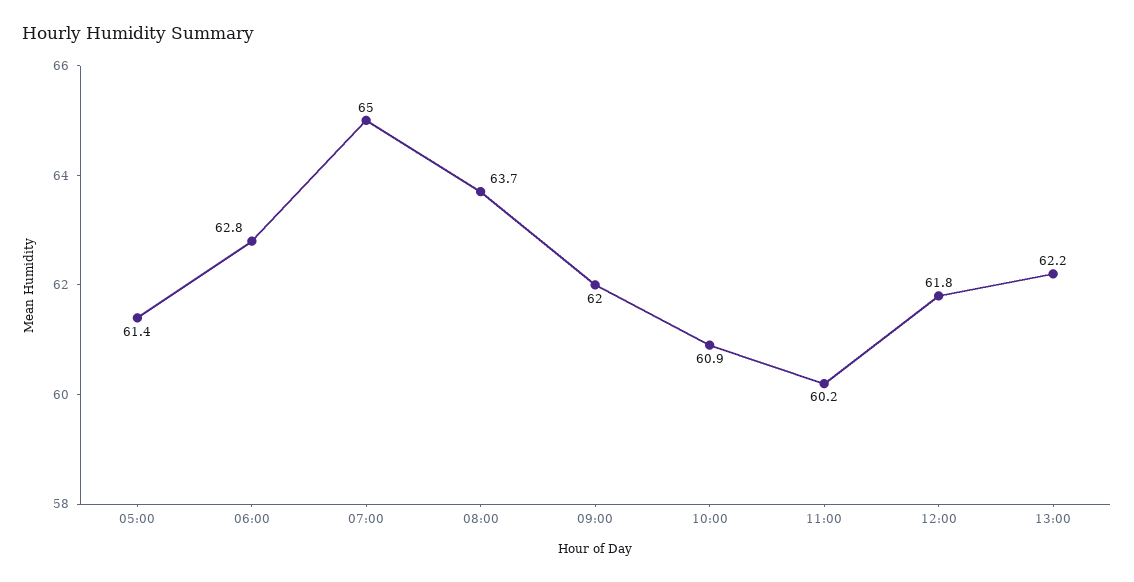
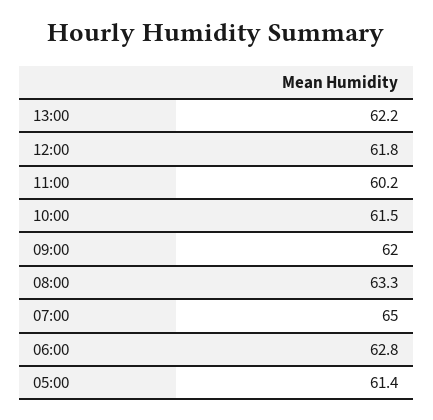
  {
    "05:00": 61.4,
    "06:00": 62.8,
    "07:00": 65,
-   "08:00": 63.7,
+   "08:00": 63.3,
    "09:00": 62,
-   "10:00": 60.9,
+   "10:00": 61.5,
    "11:00": 60.2,
    "12:00": 61.8,
    "13:00": 62.2
  }

